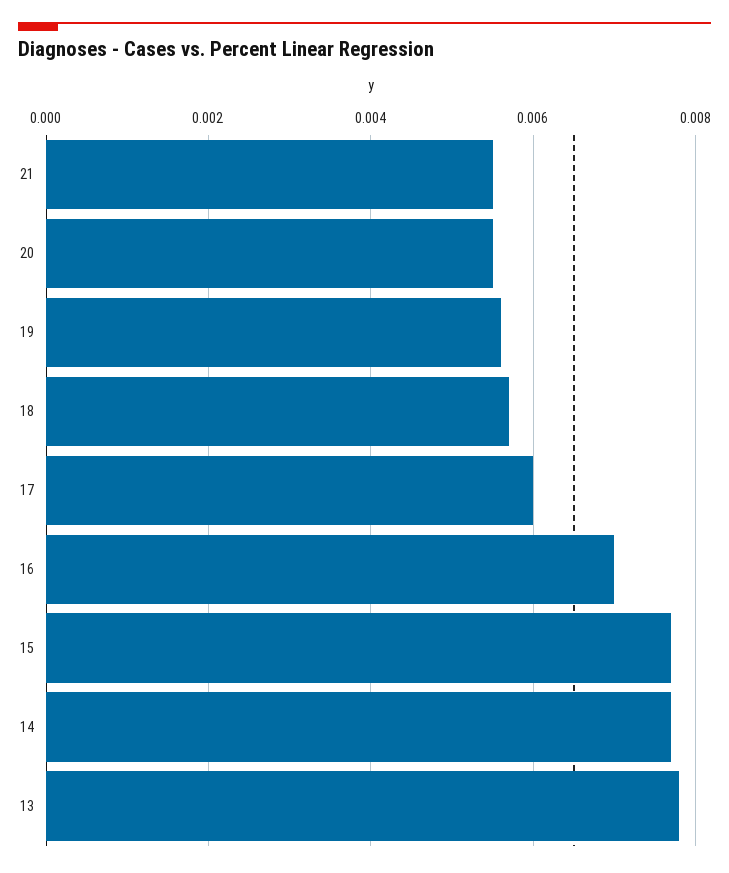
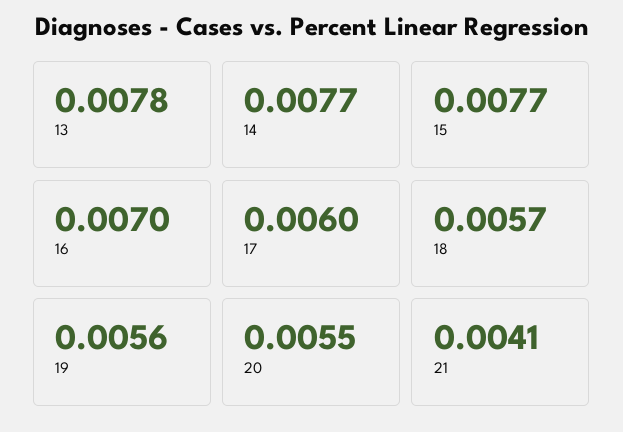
  {
-   "21": 0.0055,
+   "21": 0.0041,
    "20": 0.0055,
    "19": 0.0056,
    "18": 0.0057,
    "17": 0.006,
    "16": 0.007,
    "15": 0.0077,
    "14": 0.0077,
    "13": 0.0078
  }

